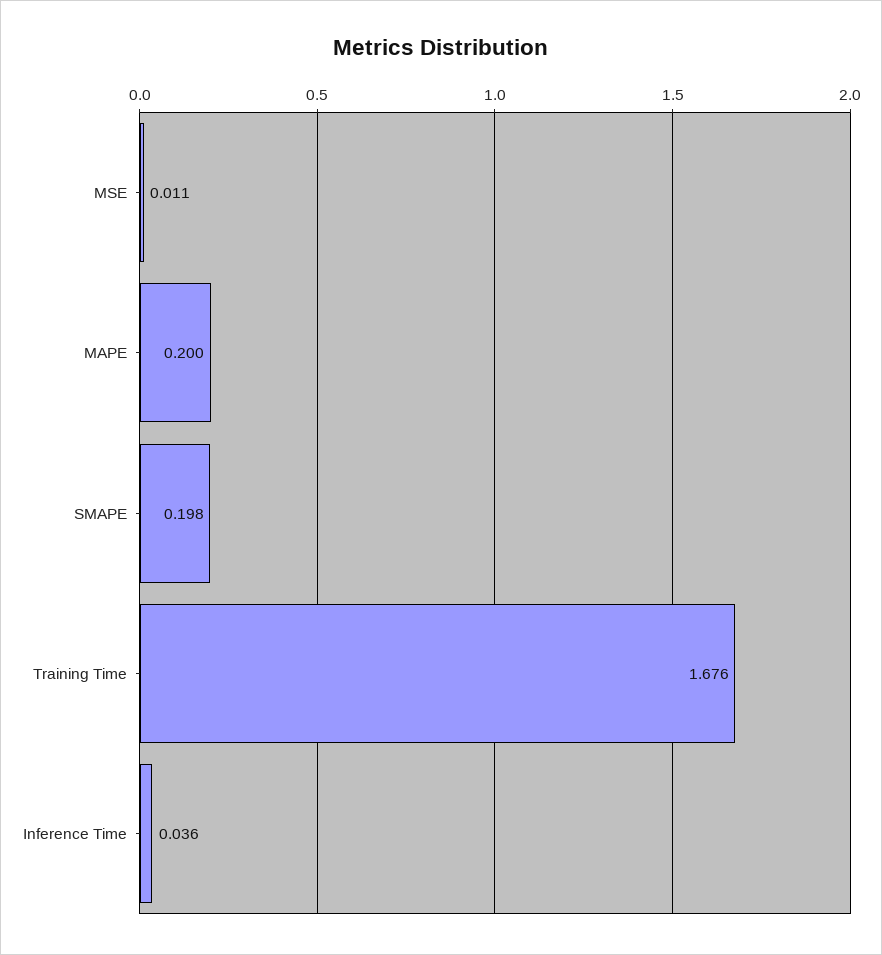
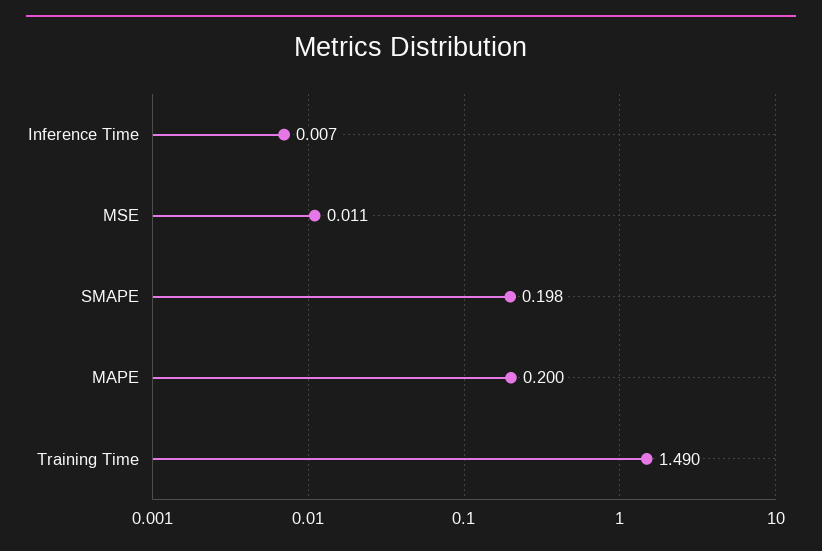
  {
    "MSE": 0.011,
    "MAPE": 0.2,
    "SMAPE": 0.198,
-   "Training Time": 1.676,
+   "Training Time": 1.49,
-   "Inference Time": 0.036
+   "Inference Time": 0.007
  }

